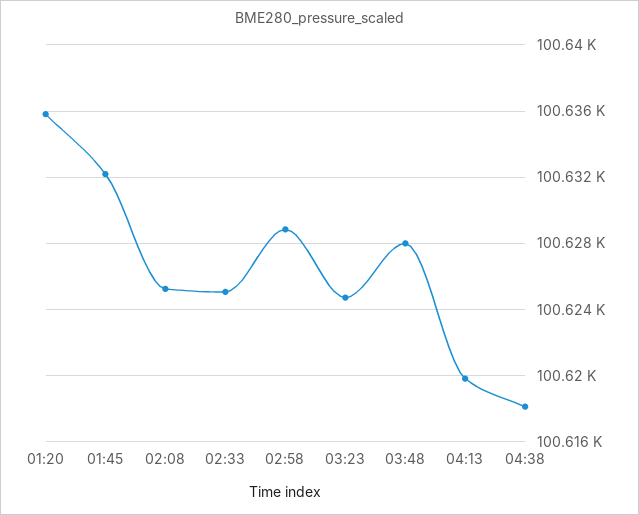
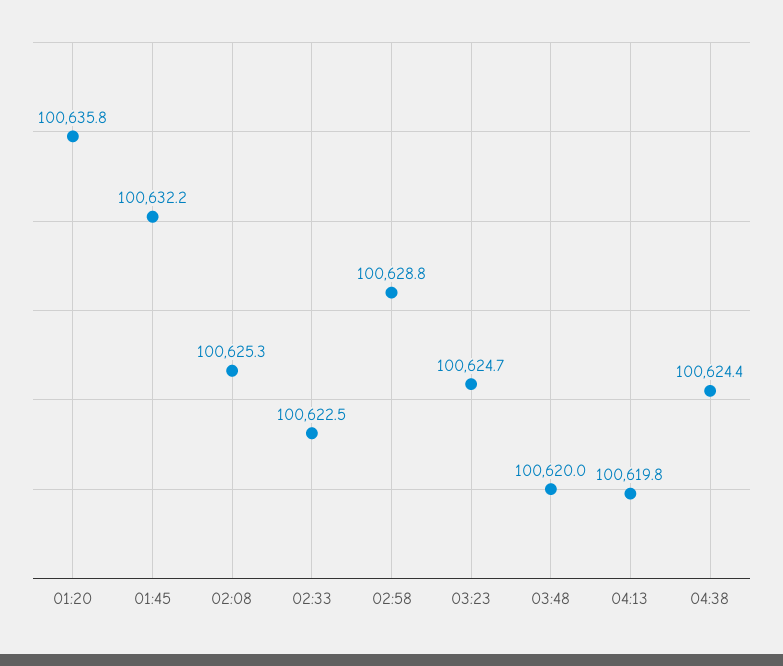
  {
    "01:20": 100635.8,
    "01:45": 100632.2,
    "02:08": 100625.3,
-   "02:33": 100625,
+   "02:33": 100622.5,
    "02:58": 100628.8,
    "03:23": 100624.7,
-   "03:48": 100628,
+   "03:48": 100620,
    "04:13": 100619.8,
-   "04:38": 100618
+   "04:38": 100624.4
  }

